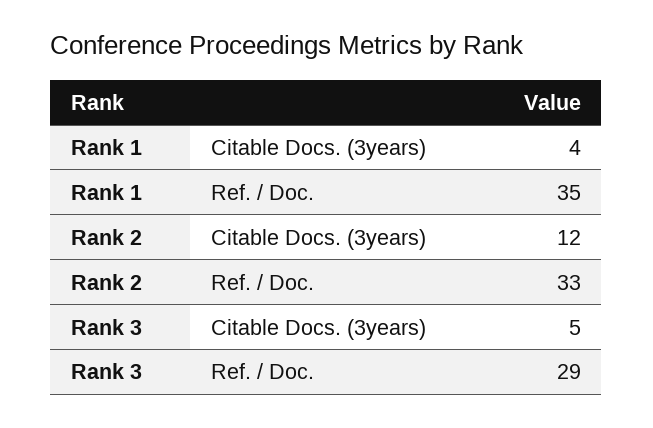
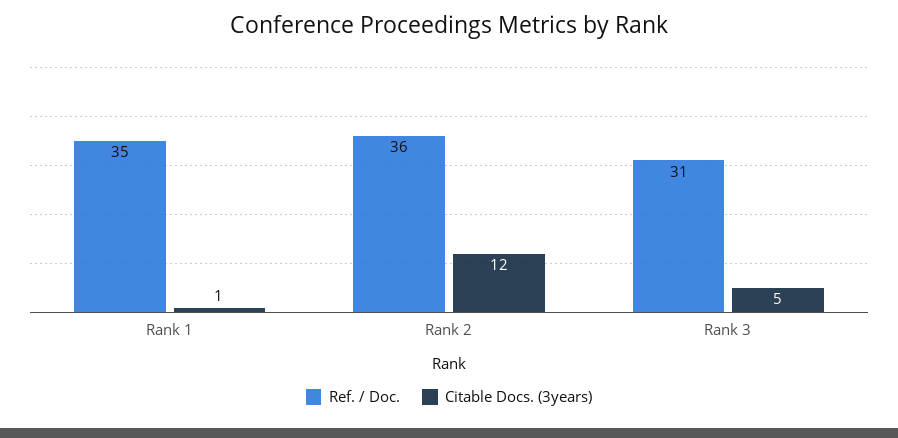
  {
    "Citable Docs. (3years)": {
-     "Rank 1": 4,
+     "Rank 1": 1,
      "Rank 2": 12,
      "Rank 3": 5
    },
    "Ref. / Doc.": {
      "Rank 1": 35,
-     "Rank 2": 33,
+     "Rank 2": 36,
-     "Rank 3": 29
+     "Rank 3": 31
    }
  }

